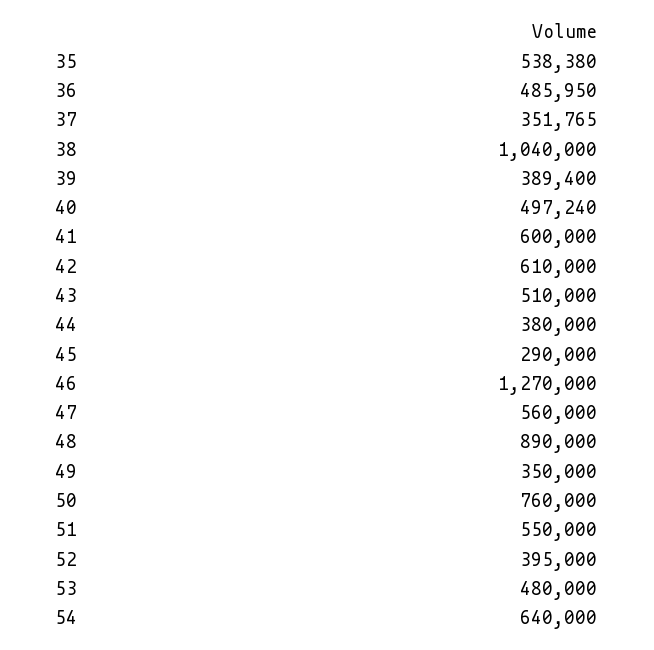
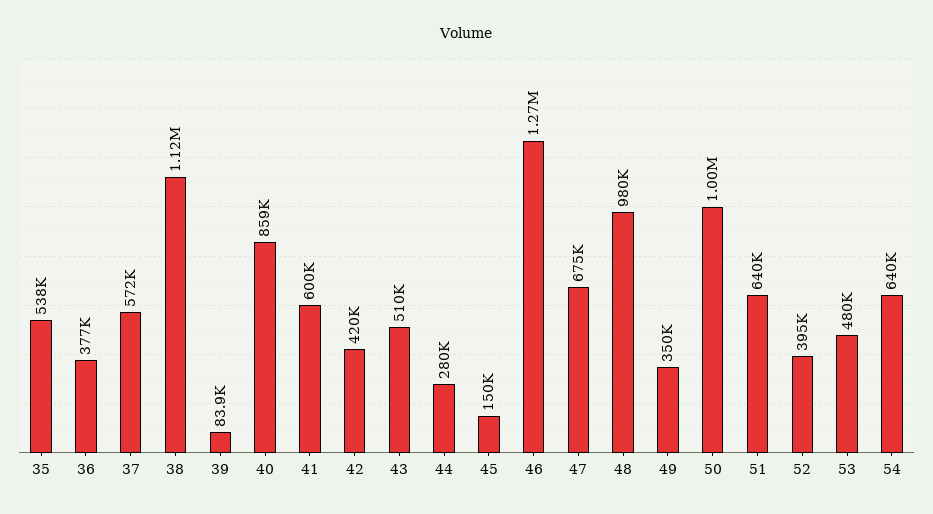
  {
    "35": 538380,
-   "36": 485950,
+   "36": 377000,
-   "37": 351765,
+   "37": 572000,
-   "38": 1040000,
+   "38": 1120000,
-   "39": 389400,
+   "39": 83900,
-   "40": 497240,
+   "40": 859000,
    "41": 600000,
-   "42": 610000,
+   "42": 420000,
    "43": 510000,
-   "44": 380000,
+   "44": 280000,
-   "45": 290000,
+   "45": 150000,
    "46": 1270000,
-   "47": 560000,
+   "47": 675000,
-   "48": 890000,
+   "48": 980000,
    "49": 350000,
-   "50": 760000,
+   "50": 1000000,
-   "51": 550000,
+   "51": 640000,
    "52": 395000,
    "53": 480000,
    "54": 640000
  }

